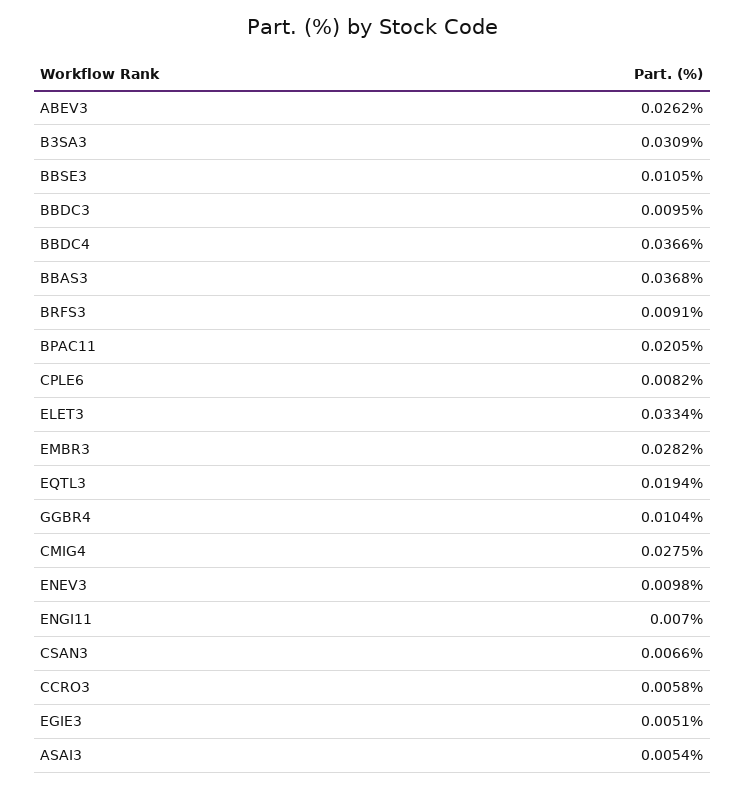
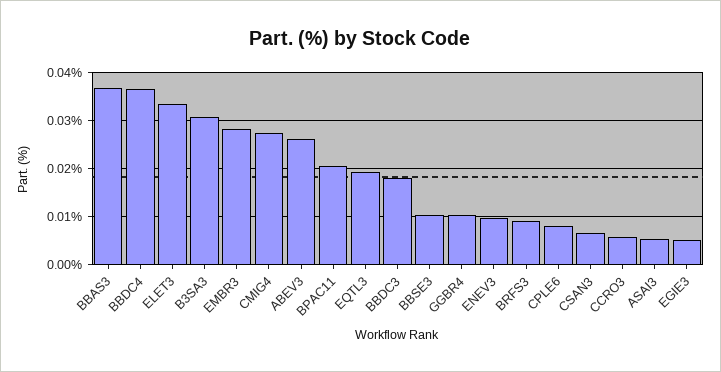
  {
    "ABEV3": 0.0262,
    "B3SA3": 0.0309,
    "BBSE3": 0.0105,
-   "BBDC3": 0.0095,
+   "BBDC3": 0.018,
    "BBDC4": 0.0366,
    "BBAS3": 0.0368,
    "BRFS3": 0.0091,
    "BPAC11": 0.0205,
    "CPLE6": 0.0082,
    "ELET3": 0.0334,
    "EMBR3": 0.0282,
    "EQTL3": 0.0194,
    "GGBR4": 0.0104,
    "CMIG4": 0.0275,
    "ENEV3": 0.0098,
-   "ENGI11": 0.007,
    "CSAN3": 0.0066,
    "CCRO3": 0.0058,
    "EGIE3": 0.0051,
    "ASAI3": 0.0054
  }

